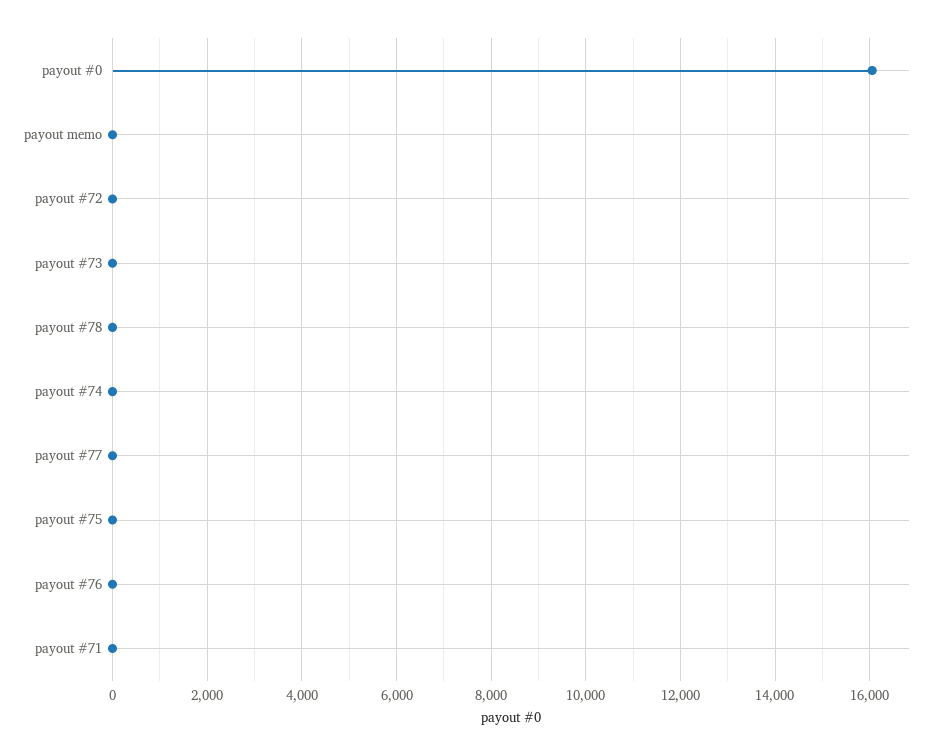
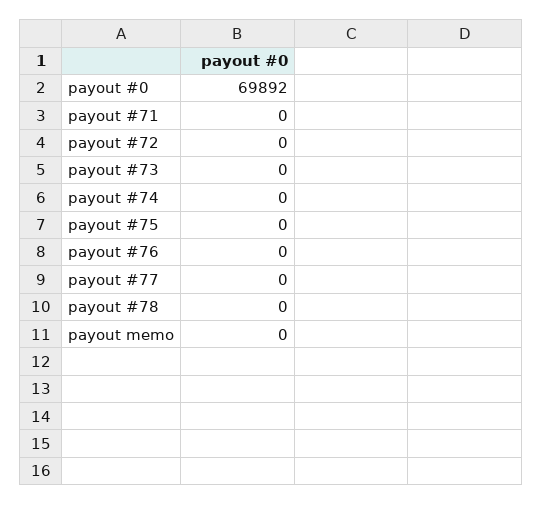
  {
-   "payout #0": 16000,
+   "payout #0": 69892,
    "payout memo": 0,
    "payout #72": 0,
    "payout #73": 0,
    "payout #78": 0,
    "payout #74": 0,
    "payout #77": 0,
    "payout #75": 0,
    "payout #76": 0,
    "payout #71": 0
  }

